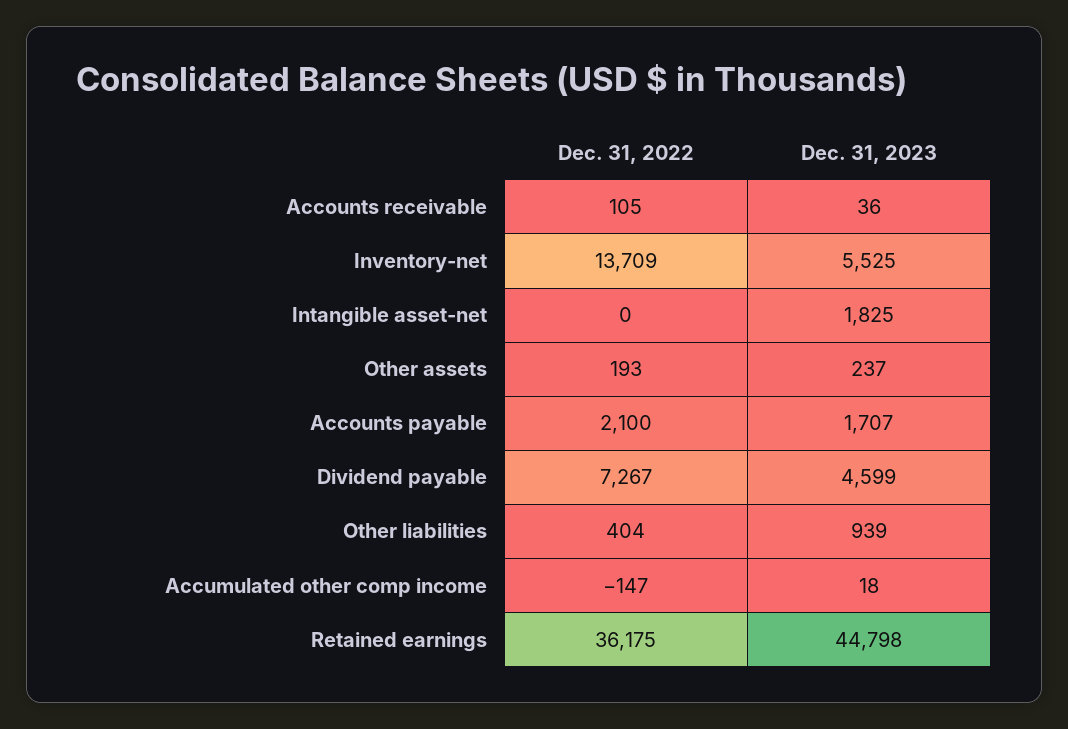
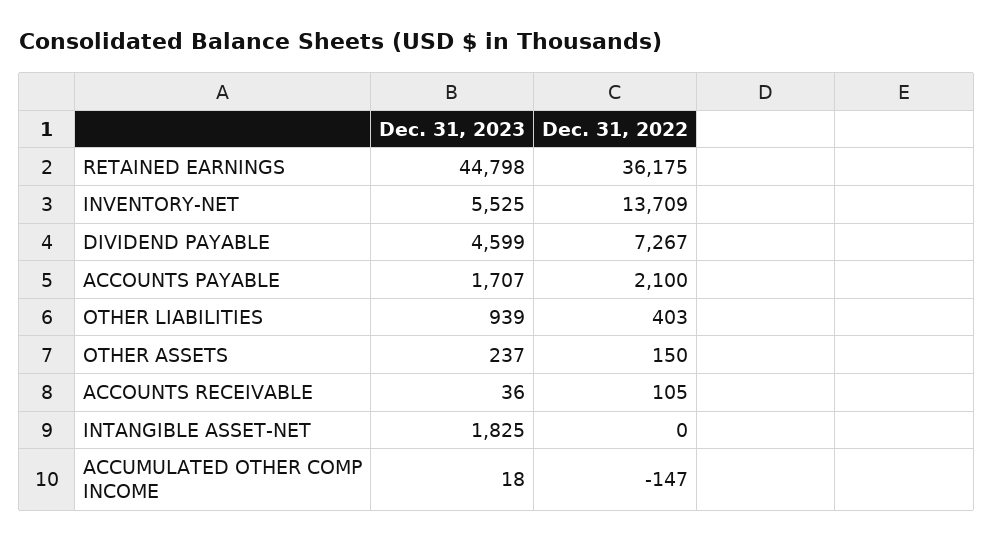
  {
    "Dec. 31, 2022": {
      "Accounts receivable": 105,
      "Inventory-net": 13709,
      "Intangible asset-net": 0,
-     "Other assets": 193,
+     "Other assets": 150,
      "Accounts payable": 2100,
      "Dividend payable": 7267,
-     "Other liabilities": 404,
+     "Other liabilities": 403,
      "Accumulated other comp income": -147,
      "Retained earnings": 36175
    },
    "Dec. 31, 2023": {
      "Accounts receivable": 36,
      "Inventory-net": 5525,
      "Intangible asset-net": 1825,
      "Other assets": 237,
      "Accounts payable": 1707,
      "Dividend payable": 4599,
      "Other liabilities": 939,
      "Accumulated other comp income": 18,
      "Retained earnings": 44798
    }
  }

